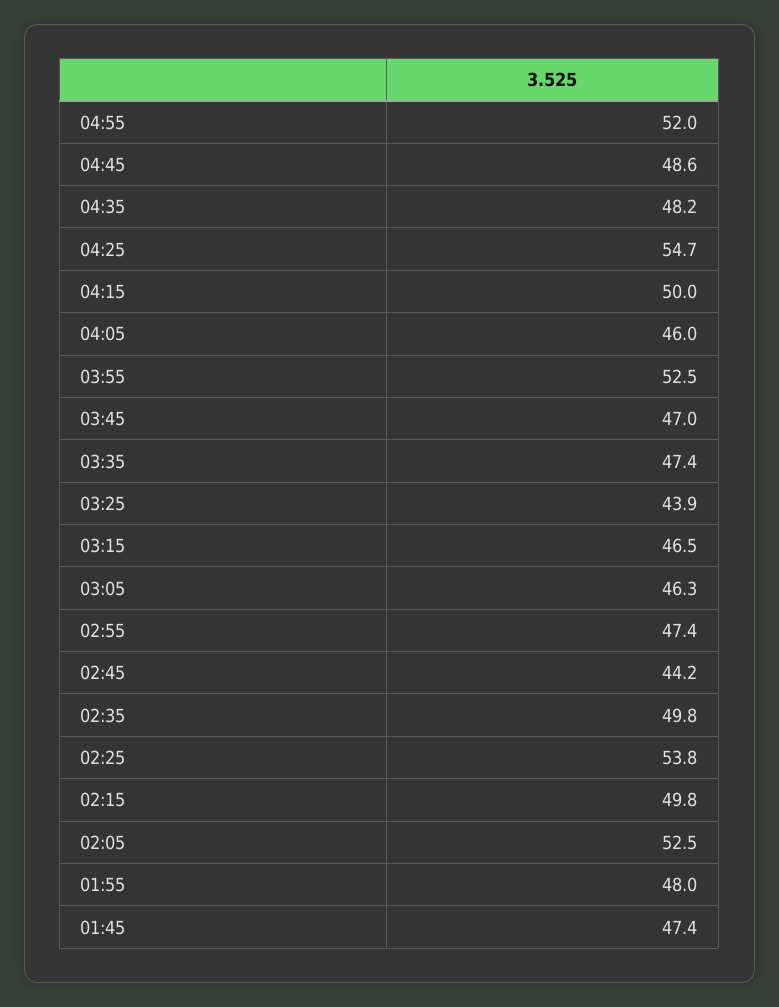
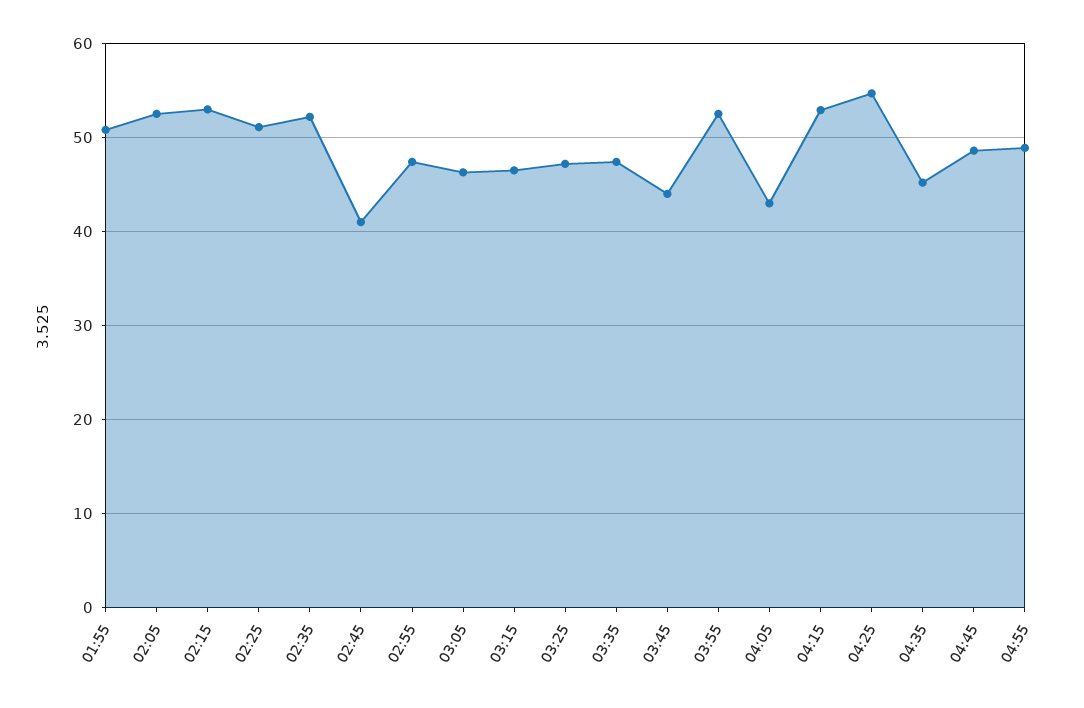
  {
-   "04:55": 52,
+   "04:55": 49,
    "04:45": 48.6,
-   "04:35": 48.2,
+   "04:35": 45,
    "04:25": 54.7,
-   "04:15": 50,
+   "04:15": 53,
-   "04:05": 46,
+   "04:05": 43,
    "03:55": 52.5,
-   "03:45": 47,
+   "03:45": 44,
    "03:35": 47.4,
-   "03:25": 43.9,
+   "03:25": 47,
    "03:15": 46.5,
    "03:05": 46.3,
    "02:55": 47.4,
-   "02:45": 44.2,
+   "02:45": 41,
-   "02:35": 49.8,
+   "02:35": 52,
-   "02:25": 53.8,
+   "02:25": 51,
-   "02:15": 49.8,
+   "02:15": 53,
    "02:05": 52.5,
-   "01:55": 48,
+   "01:55": 51
-   "01:45": 47.4
  }

